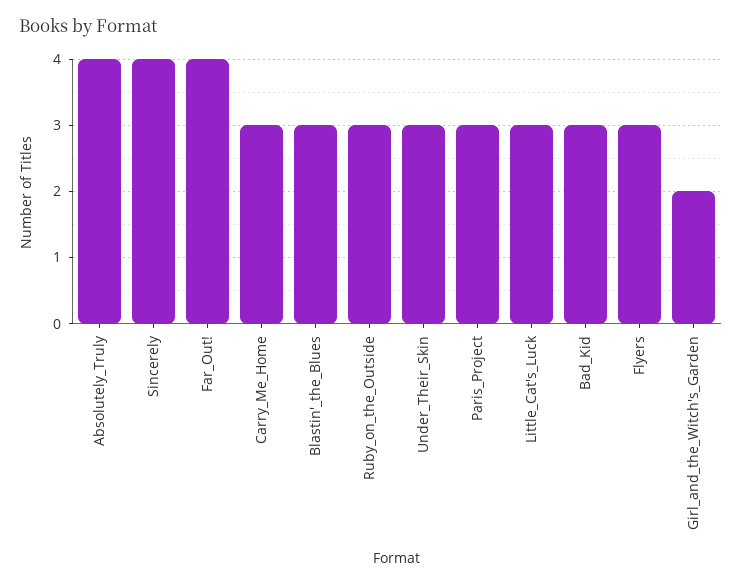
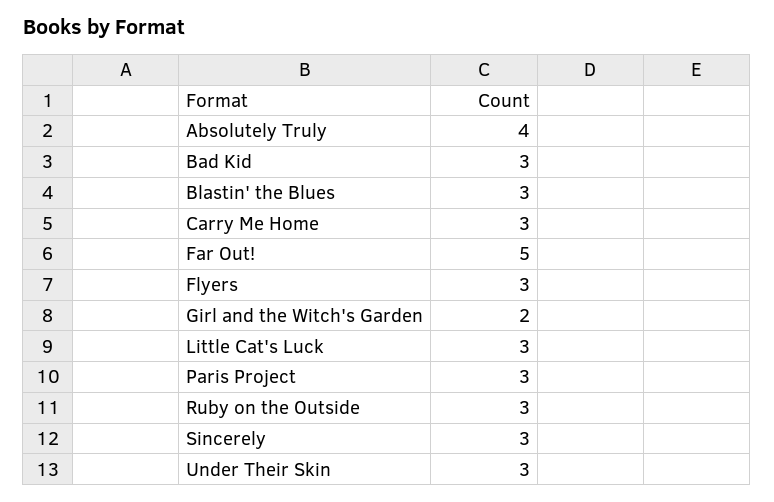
  {
    "Absolutely_Truly": 4,
-   "Sincerely": 4,
+   "Sincerely": 3,
-   "Far_Out!": 4,
+   "Far_Out!": 5,
    "Carry_Me_Home": 3,
    "Blastin'_the_Blues": 3,
    "Ruby_on_the_Outside": 3,
    "Under_Their_Skin": 3,
    "Paris_Project": 3,
    "Little_Cat's_Luck": 3,
    "Bad_Kid": 3,
    "Flyers": 3,
    "Girl_and_the_Witch's_Garden": 2
  }

